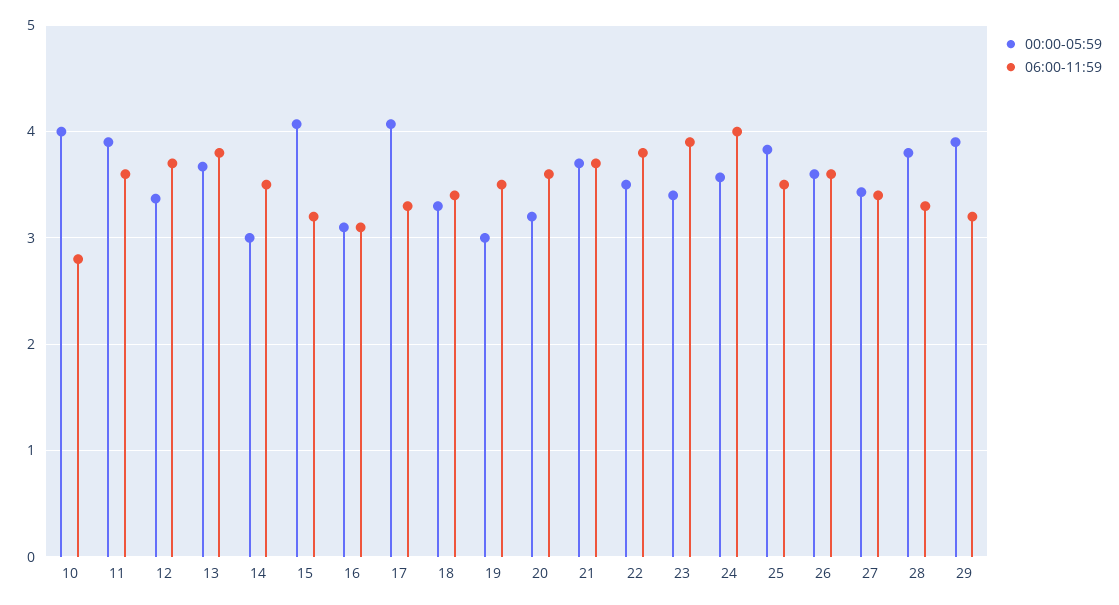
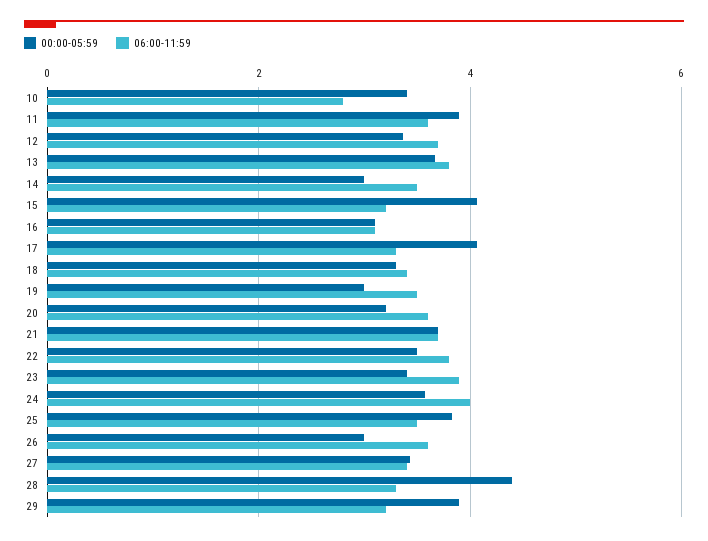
  {
    "00:00-05:59": {
-     "10": 4,
+     "10": 3.4,
      "11": 3.9,
      "12": 3.4,
      "13": 3.7,
      "14": 3,
      "15": 4.1,
      "16": 3.1,
      "17": 4.1,
      "18": 3.3,
      "19": 3,
      "20": 3.2,
      "21": 3.7,
      "22": 3.5,
      "23": 3.4,
      "24": 3.6,
      "25": 3.8,
-     "26": 3.6,
+     "26": 3,
      "27": 3.4,
-     "28": 3.8,
+     "28": 4.4,
      "29": 3.9
    },
    "06:00-11:59": {
      "10": 2.8,
      "11": 3.6,
      "12": 3.7,
      "13": 3.8,
      "14": 3.5,
      "15": 3.2,
      "16": 3.1,
      "17": 3.3,
      "18": 3.4,
      "19": 3.5,
      "20": 3.6,
      "21": 3.7,
      "22": 3.8,
      "23": 3.9,
      "24": 4,
      "25": 3.5,
      "26": 3.6,
      "27": 3.4,
      "28": 3.3,
      "29": 3.2
    }
  }

